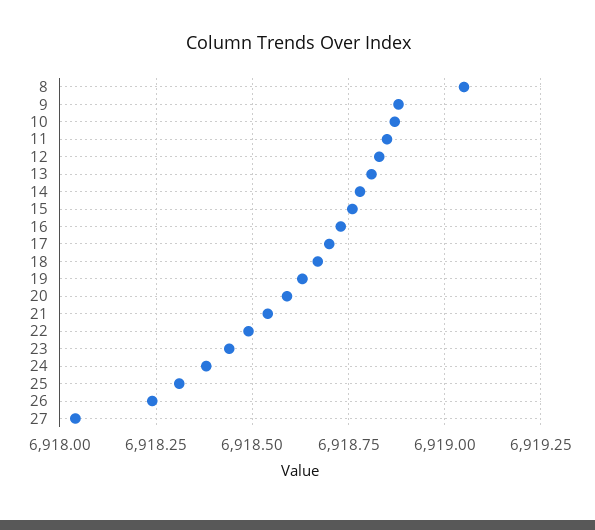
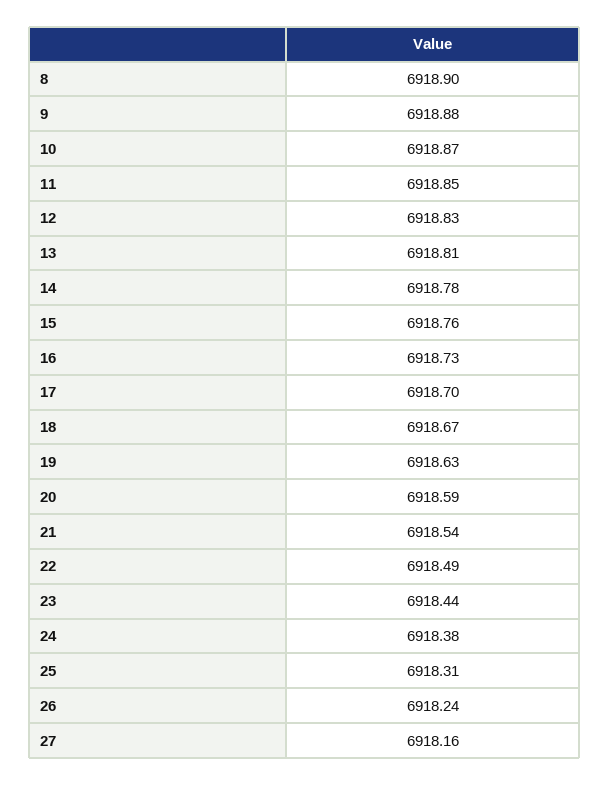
  {
-   "8": 6919.05,
+   "8": 6918.9,
    "9": 6918.88,
    "10": 6918.87,
    "11": 6918.85,
    "12": 6918.83,
    "13": 6918.81,
    "14": 6918.78,
    "15": 6918.76,
    "16": 6918.73,
    "17": 6918.7,
    "18": 6918.67,
    "19": 6918.63,
    "20": 6918.59,
    "21": 6918.54,
    "22": 6918.49,
    "23": 6918.44,
    "24": 6918.38,
    "25": 6918.31,
    "26": 6918.24,
-   "27": 6918.05
+   "27": 6918.16
  }

